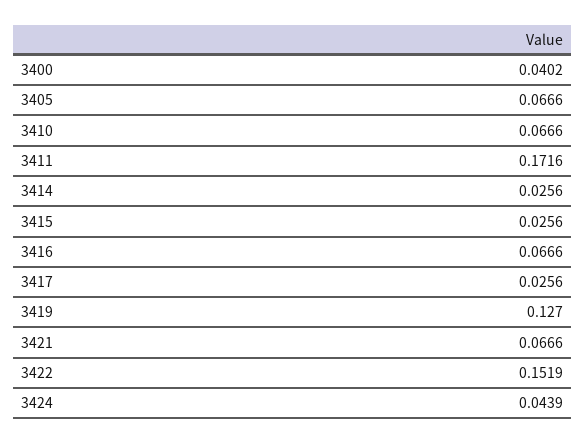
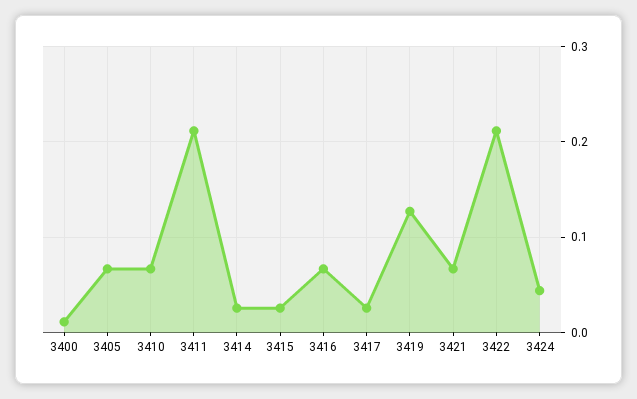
  {
-   "3400": 0.0402,
+   "3400": 0.01,
    "3405": 0.0666,
    "3410": 0.0666,
-   "3411": 0.1716,
+   "3411": 0.21,
    "3414": 0.0256,
    "3415": 0.0256,
    "3416": 0.0666,
    "3417": 0.0256,
    "3419": 0.127,
    "3421": 0.0666,
-   "3422": 0.1519,
+   "3422": 0.21,
    "3424": 0.0439
  }

